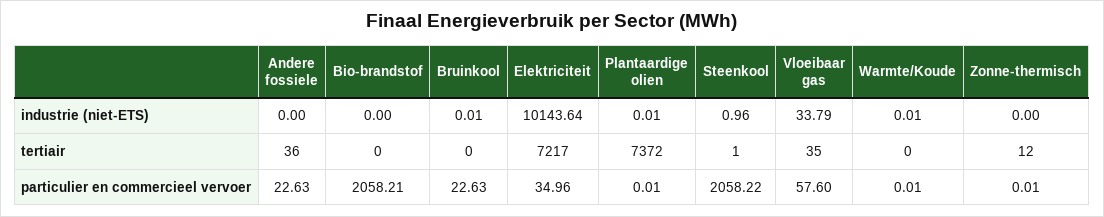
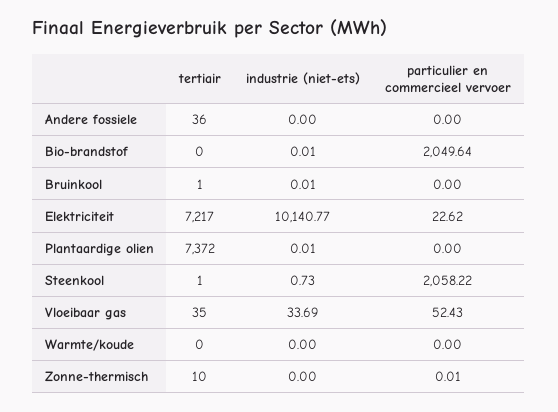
  {
    "Andere fossiele": {
      "industrie (niet-ETS)": 0,
      "tertiair": 36,
-     "particulier en commercieel vervoer": 22.63
+     "particulier en commercieel vervoer": 0
    },
    "Bio-brandstof": {
-     "industrie (niet-ETS)": 0,
+     "industrie (niet-ETS)": 0.01,
      "tertiair": 0,
-     "particulier en commercieel vervoer": 2058.21
+     "particulier en commercieel vervoer": 2049.64
    },
    "Bruinkool": {
      "industrie (niet-ETS)": 0.01,
-     "tertiair": 0,
+     "tertiair": 1,
-     "particulier en commercieel vervoer": 22.63
+     "particulier en commercieel vervoer": 0
    },
    "Elektriciteit": {
-     "industrie (niet-ETS)": 10143.64,
+     "industrie (niet-ETS)": 10140.77,
      "tertiair": 7217,
-     "particulier en commercieel vervoer": 34.96
+     "particulier en commercieel vervoer": 22.62
    },
    "Plantaardige olien": {
      "industrie (niet-ETS)": 0.01,
      "tertiair": 7372,
-     "particulier en commercieel vervoer": 0.01
+     "particulier en commercieel vervoer": 0
    },
    "Steenkool": {
-     "industrie (niet-ETS)": 0.96,
+     "industrie (niet-ETS)": 0.73,
      "tertiair": 1,
      "particulier en commercieel vervoer": 2058.22
    },
    "Vloeibaar gas": {
-     "industrie (niet-ETS)": 33.79,
+     "industrie (niet-ETS)": 33.69,
      "tertiair": 35,
-     "particulier en commercieel vervoer": 57.6
+     "particulier en commercieel vervoer": 52.43
    },
    "Warmte/Koude": {
-     "industrie (niet-ETS)": 0.01,
+     "industrie (niet-ETS)": 0,
      "tertiair": 0,
-     "particulier en commercieel vervoer": 0.01
+     "particulier en commercieel vervoer": 0
    },
    "Zonne-thermisch": {
      "industrie (niet-ETS)": 0,
-     "tertiair": 12,
+     "tertiair": 10,
      "particulier en commercieel vervoer": 0.01
    }
  }

